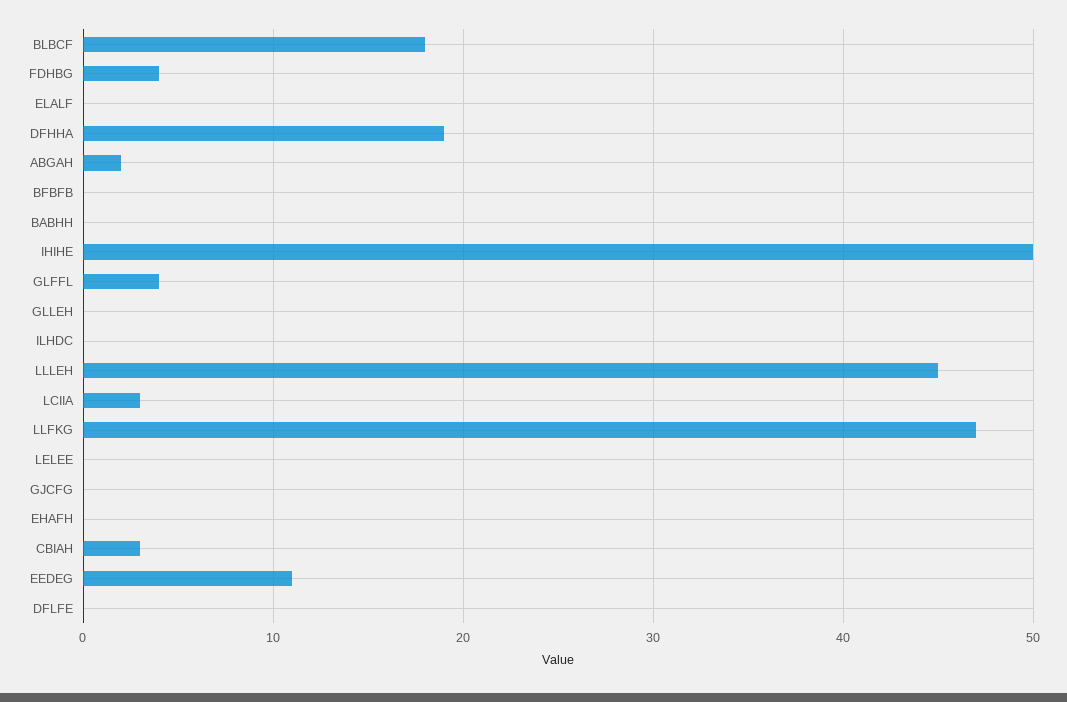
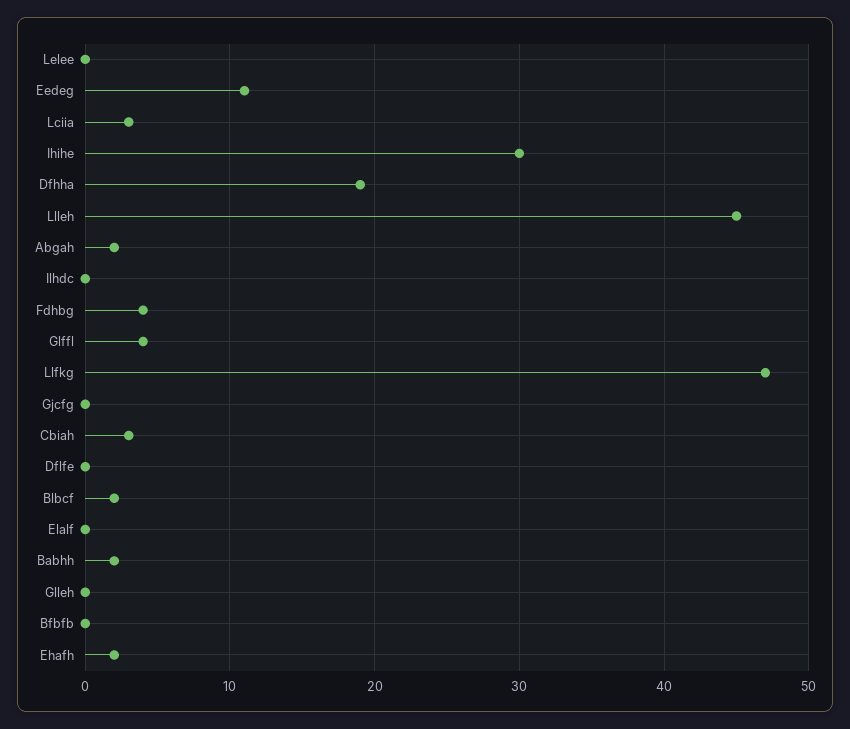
  {
-   "BLBCF": 18,
+   "BLBCF": 2,
    "FDHBG": 4,
    "ELALF": 0,
    "DFHHA": 19,
    "ABGAH": 2,
    "BFBFB": 0,
-   "BABHH": 0,
+   "BABHH": 2,
-   "IHIHE": 50,
+   "IHIHE": 30,
    "GLFFL": 4,
    "GLLEH": 0,
    "ILHDC": 0,
    "LLLEH": 45,
    "LCIIA": 3,
    "LLFKG": 47,
    "LELEE": 0,
    "GJCFG": 0,
-   "EHAFH": 0,
+   "EHAFH": 2,
    "CBIAH": 3,
    "EEDEG": 11,
    "DFLFE": 0
  }

